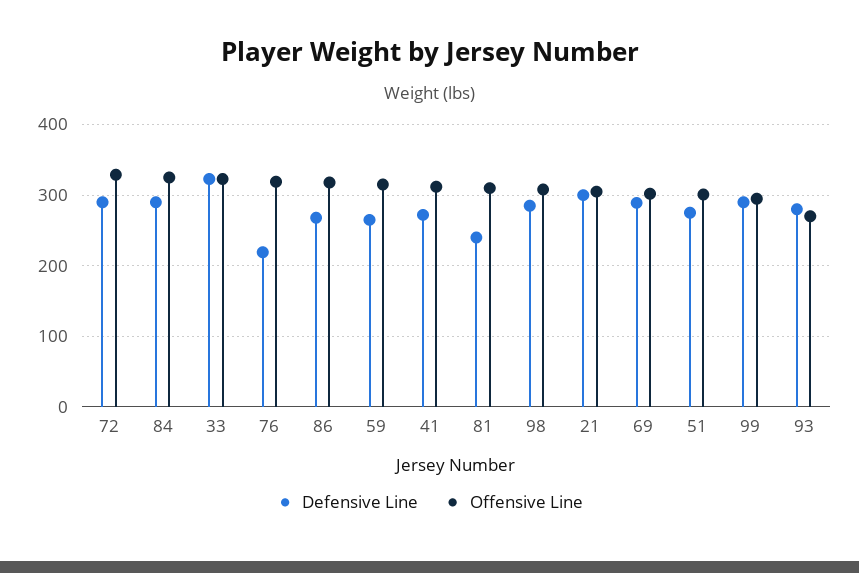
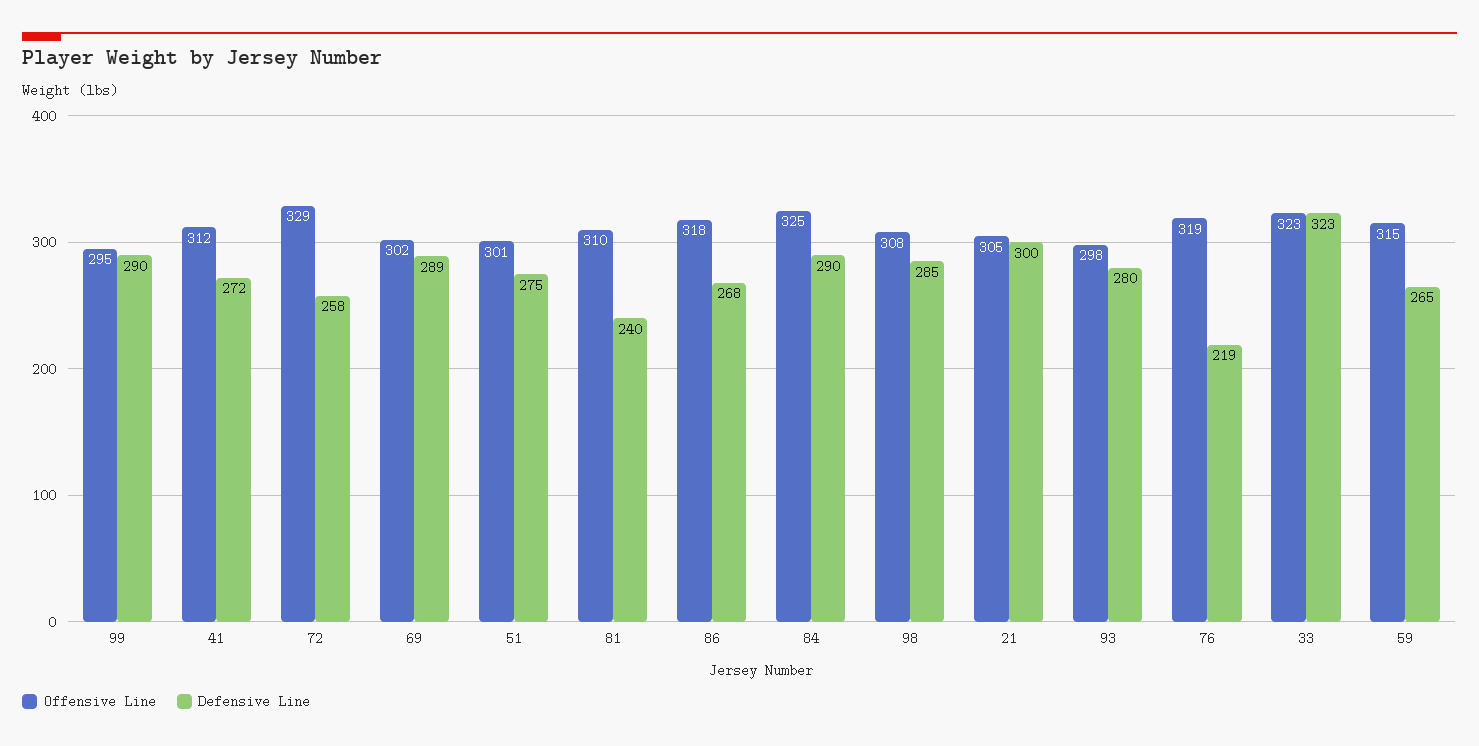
  {
    "Defensive Line": {
-     "72": 290,
+     "72": 258,
      "84": 290,
      "33": 323,
      "76": 219,
      "86": 268,
      "59": 265,
      "41": 272,
      "81": 240,
      "98": 285,
      "21": 300,
      "69": 289,
      "51": 275,
      "99": 290,
      "93": 280
    },
    "Offensive Line": {
      "72": 329,
      "84": 325,
      "33": 323,
      "76": 319,
      "86": 318,
      "59": 315,
      "41": 312,
      "81": 310,
      "98": 308,
      "21": 305,
      "69": 302,
      "51": 301,
      "99": 295,
-     "93": 270
+     "93": 298
    }
  }

